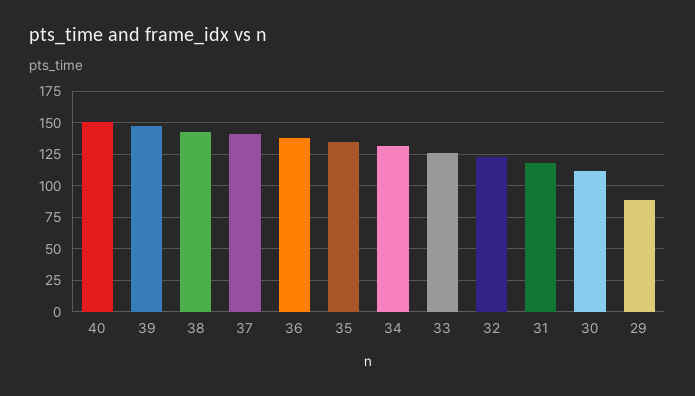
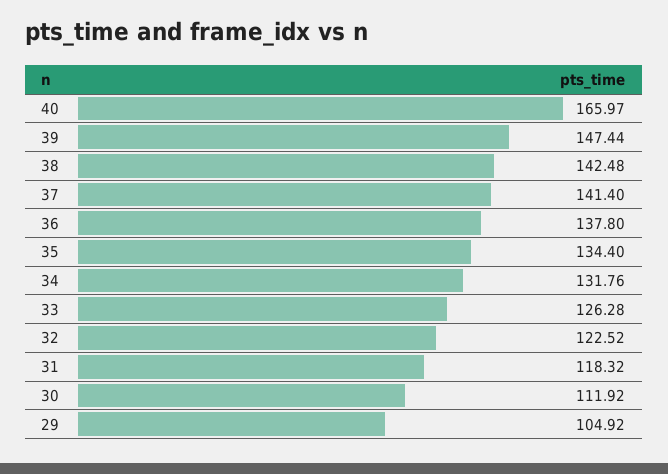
  {
-   "40": 150,
+   "40": 165.97,
    "39": 147.44,
    "38": 142.48,
    "37": 141.4,
    "36": 137.8,
    "35": 134.4,
    "34": 131.76,
    "33": 126.28,
    "32": 122.52,
    "31": 118.32,
    "30": 111.92,
-   "29": 90
+   "29": 104.92
  }

